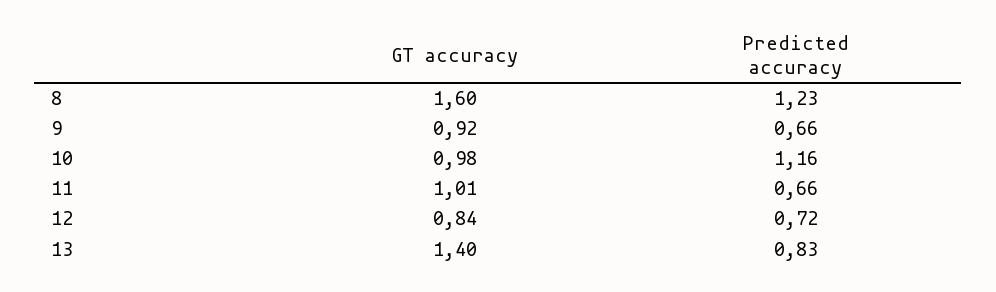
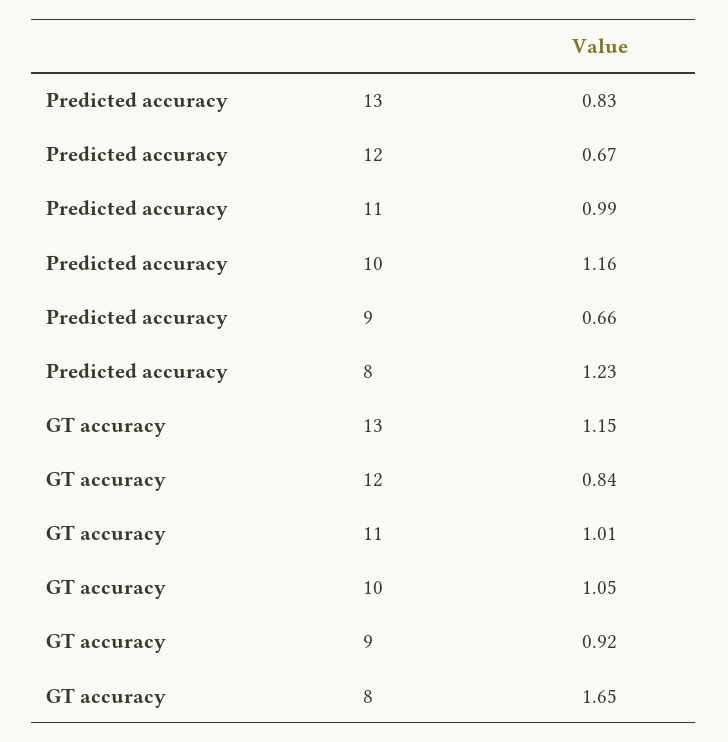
  {
    "GT accuracy": {
-     "8": 1.6,
+     "8": 1.65,
      "9": 0.92,
-     "10": 0.98,
+     "10": 1.05,
      "11": 1.01,
      "12": 0.84,
-     "13": 1.4
+     "13": 1.15
    },
    "Predicted accuracy": {
      "8": 1.23,
      "9": 0.66,
      "10": 1.16,
-     "11": 0.66,
+     "11": 0.99,
-     "12": 0.72,
+     "12": 0.67,
      "13": 0.83
    }
  }

